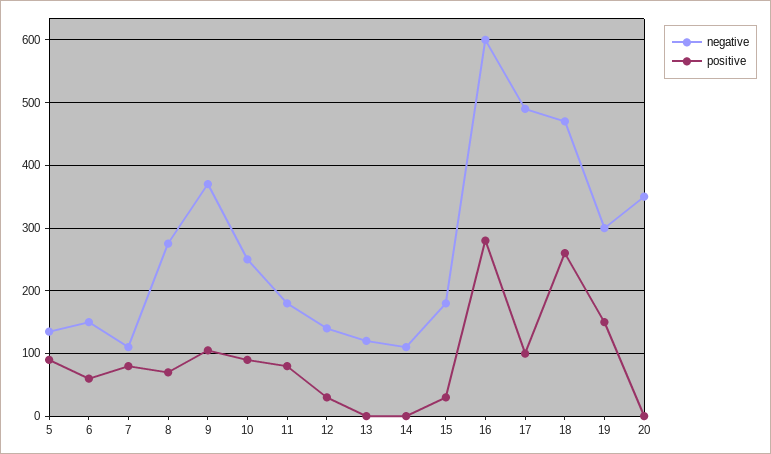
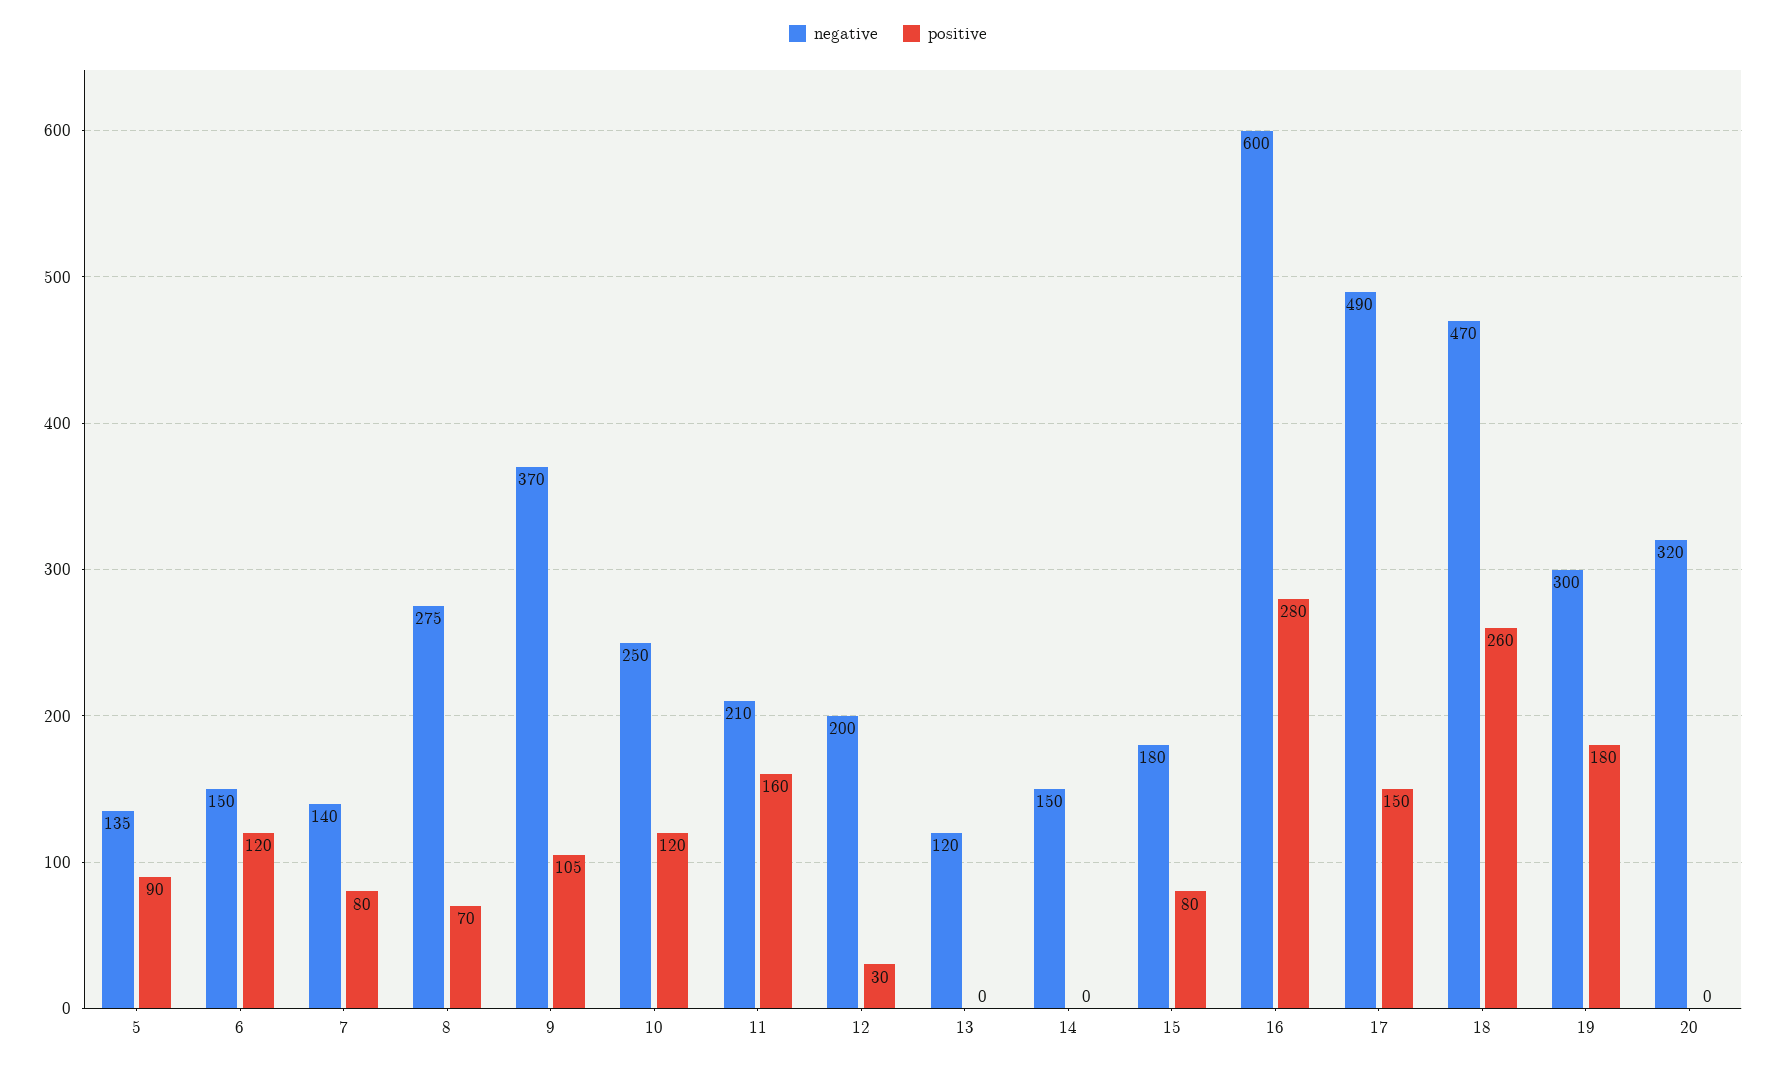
  {
    "negative": {
      "5": 135,
      "6": 150,
-     "7": 110,
+     "7": 140,
      "8": 275,
      "9": 370,
      "10": 250,
-     "11": 180,
+     "11": 210,
-     "12": 140,
+     "12": 200,
      "13": 120,
-     "14": 110,
+     "14": 150,
      "15": 180,
      "16": 600,
      "17": 490,
      "18": 470,
      "19": 300,
-     "20": 350
+     "20": 320
    },
    "positive": {
      "5": 90,
-     "6": 60,
+     "6": 120,
      "7": 80,
      "8": 70,
      "9": 105,
-     "10": 90,
+     "10": 120,
-     "11": 80,
+     "11": 160,
      "12": 30,
      "13": 0,
      "14": 0,
-     "15": 30,
+     "15": 80,
      "16": 280,
-     "17": 100,
+     "17": 150,
      "18": 260,
-     "19": 150,
+     "19": 180,
      "20": 0
    }
  }

